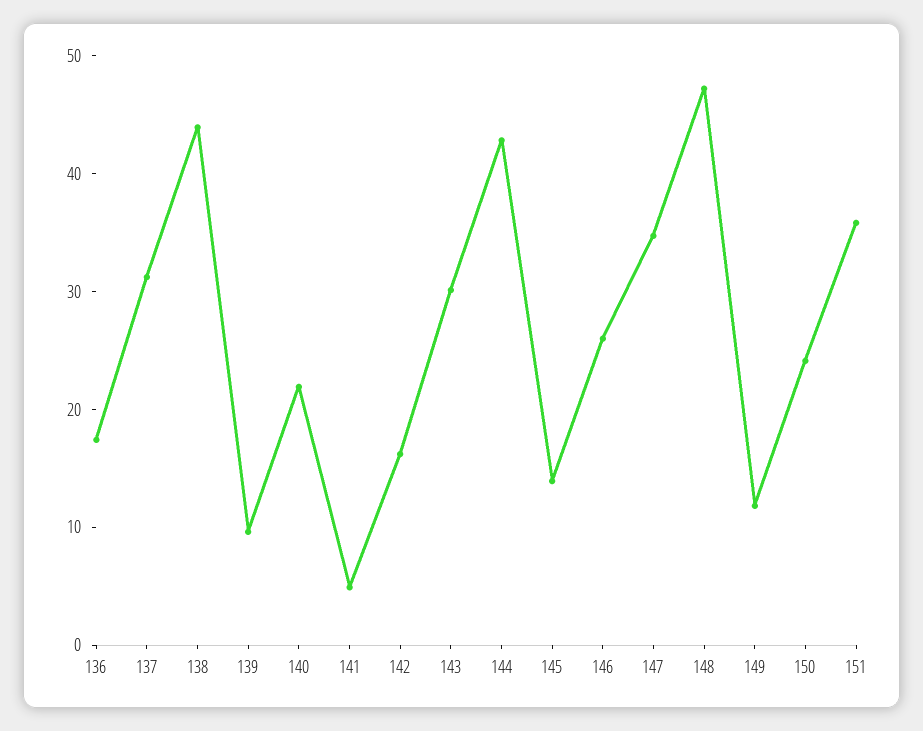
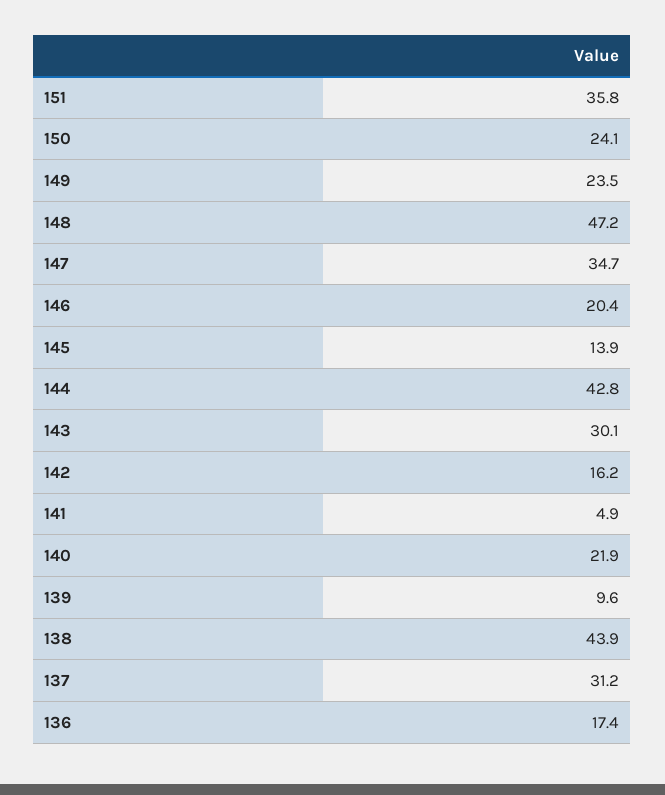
  {
    "136": 17.4,
    "137": 31.2,
    "138": 43.9,
    "139": 9.6,
    "140": 21.9,
    "141": 4.9,
    "142": 16.2,
    "143": 30.1,
    "144": 42.8,
    "145": 13.9,
-   "146": 26,
+   "146": 20.4,
    "147": 34.7,
    "148": 47.2,
-   "149": 12,
+   "149": 23.5,
    "150": 24.1,
    "151": 35.8
  }

